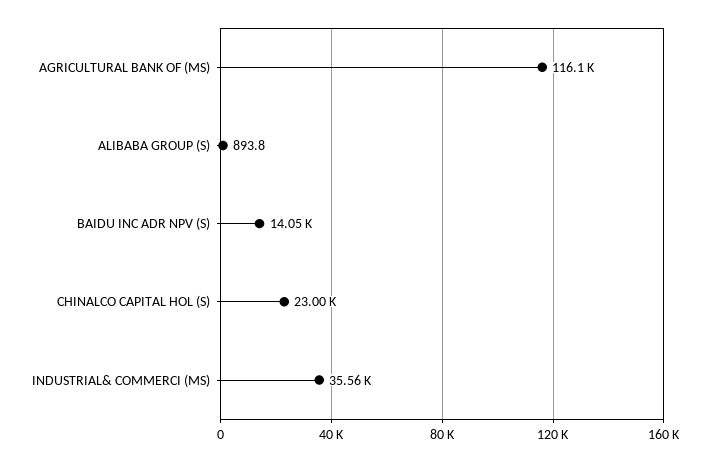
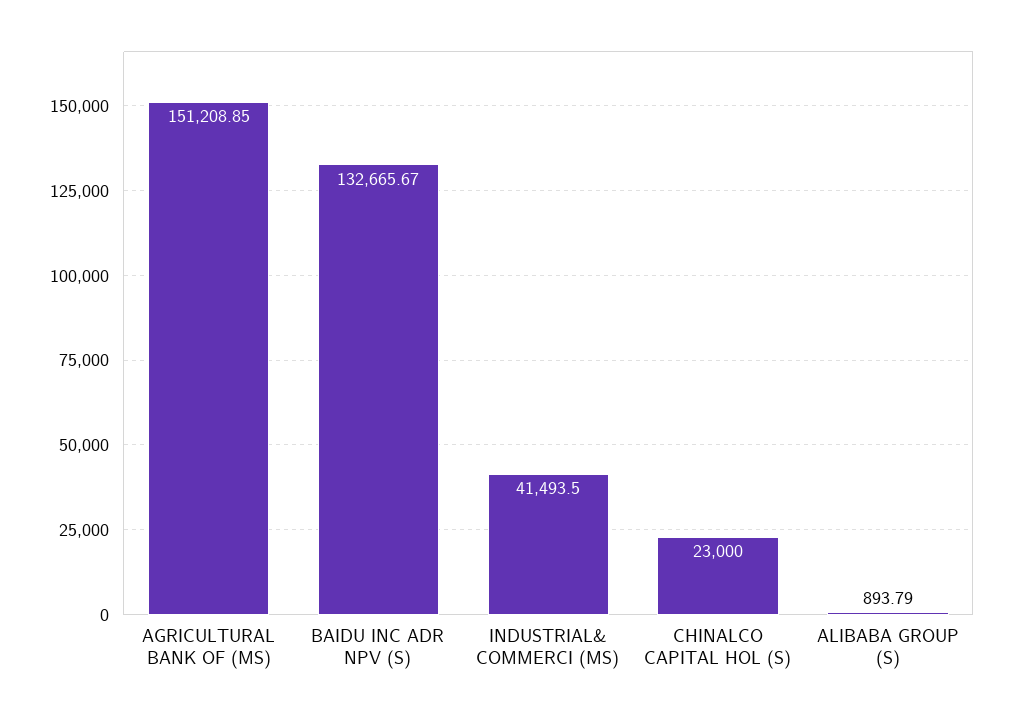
  {
-   "AGRICULTURAL BANK OF (MS)": 116100,
+   "AGRICULTURAL BANK OF (MS)": 151208.85,
    "ALIBABA GROUP (S)": 893.79,
-   "BAIDU INC ADR NPV (S)": 14050,
+   "BAIDU INC ADR NPV (S)": 132665.67,
    "CHINALCO CAPITAL HOL (S)": 23000,
-   "INDUSTRIAL& COMMERCI (MS)": 35560
+   "INDUSTRIAL& COMMERCI (MS)": 41493.5
  }

